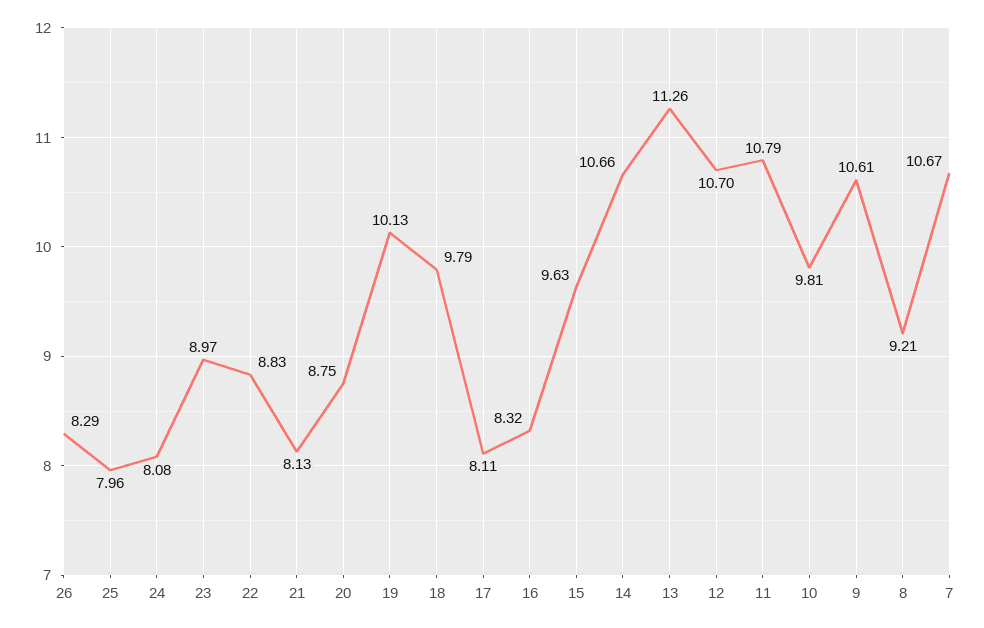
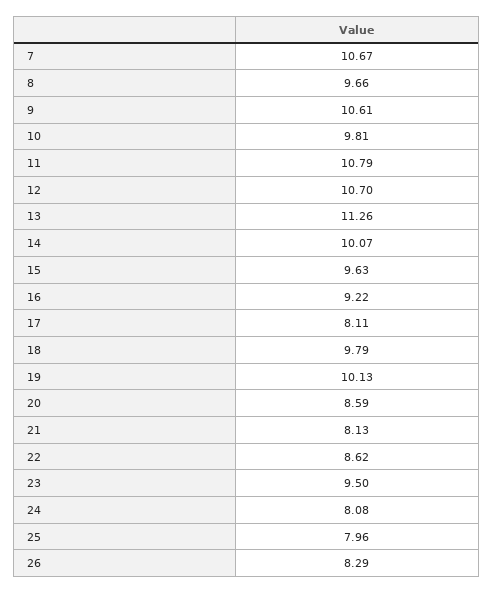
  {
    "26": 8.29,
    "25": 7.96,
    "24": 8.08,
-   "23": 8.97,
+   "23": 9.5,
-   "22": 8.83,
+   "22": 8.62,
    "21": 8.13,
-   "20": 8.75,
+   "20": 8.59,
    "19": 10.13,
    "18": 9.79,
    "17": 8.11,
-   "16": 8.32,
+   "16": 9.22,
    "15": 9.63,
-   "14": 10.66,
+   "14": 10.07,
    "13": 11.26,
    "12": 10.7,
    "11": 10.79,
    "10": 9.81,
    "9": 10.61,
-   "8": 9.21,
+   "8": 9.66,
    "7": 10.67
  }

